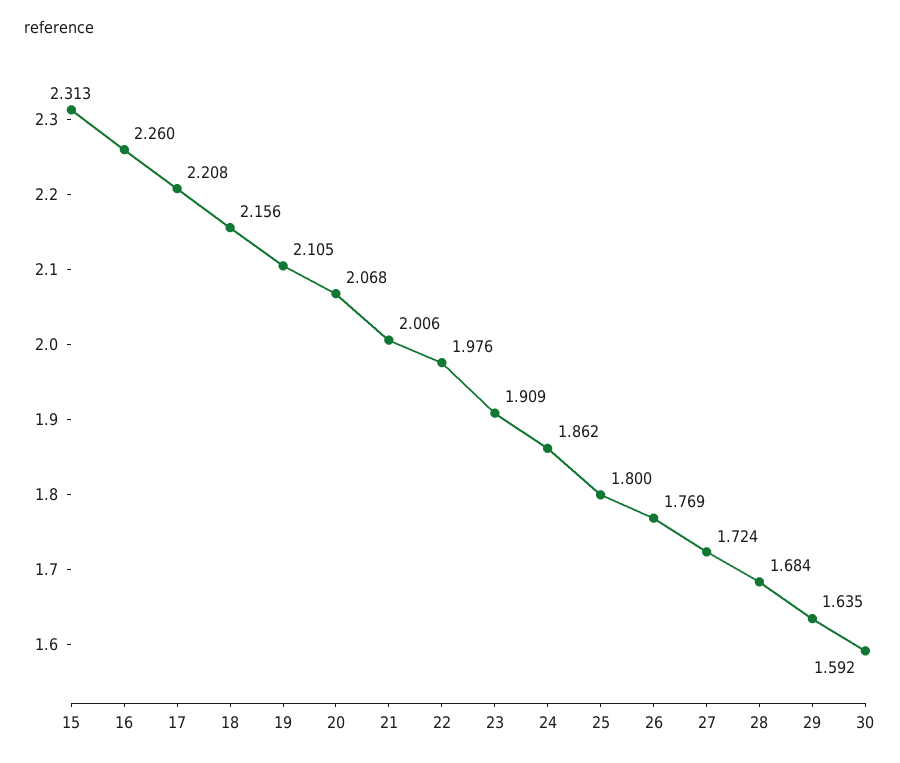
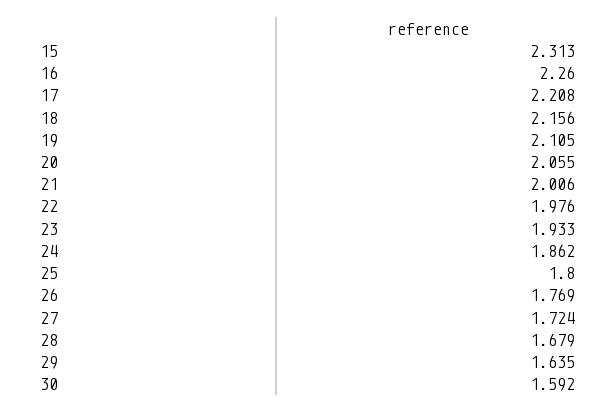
  {
    "15": 2.313,
    "16": 2.26,
    "17": 2.208,
    "18": 2.156,
    "19": 2.105,
-   "20": 2.068,
+   "20": 2.055,
    "21": 2.006,
    "22": 1.976,
-   "23": 1.909,
+   "23": 1.933,
    "24": 1.862,
    "25": 1.8,
    "26": 1.769,
    "27": 1.724,
-   "28": 1.684,
+   "28": 1.679,
    "29": 1.635,
    "30": 1.592
  }

